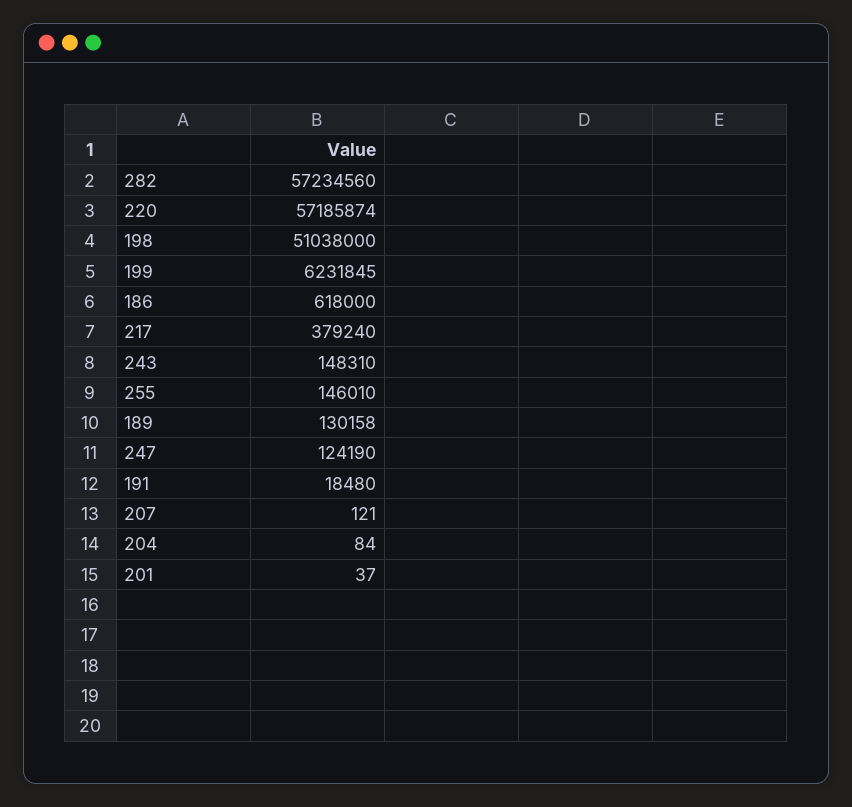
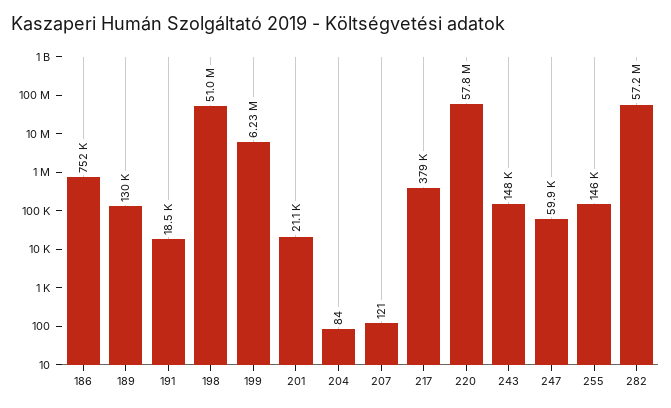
  {
    "282": 57234560,
-   "220": 57185874,
+   "220": 57800000,
    "198": 51038000,
    "199": 6231845,
-   "186": 618000,
+   "186": 752000,
    "217": 379240,
    "243": 148310,
    "255": 146010,
    "189": 130158,
-   "247": 124190,
+   "247": 59900,
    "191": 18480,
    "207": 121,
    "204": 84,
-   "201": 37
+   "201": 21100
  }

